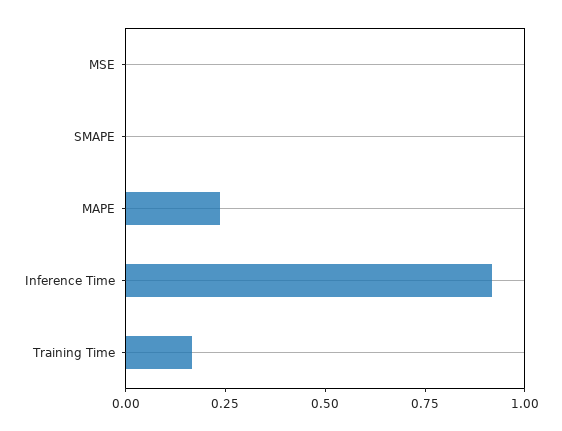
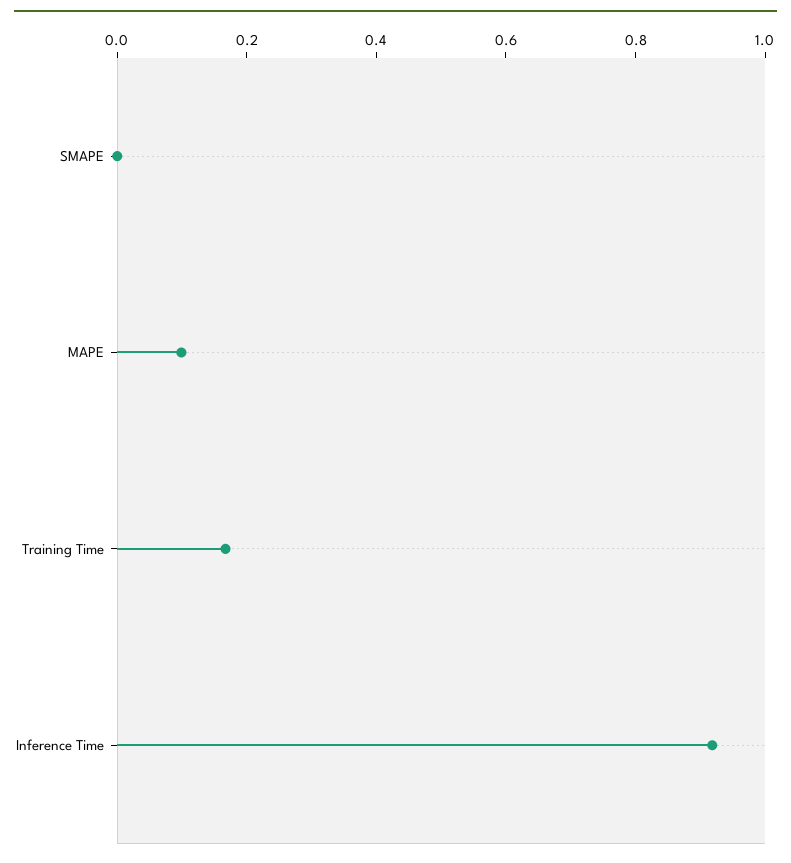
  {
-   "MSE": 0,
    "SMAPE": 0,
-   "MAPE": 0.25,
+   "MAPE": 0.1,
    "Inference Time": 0.9,
    "Training Time": 0.15
  }

